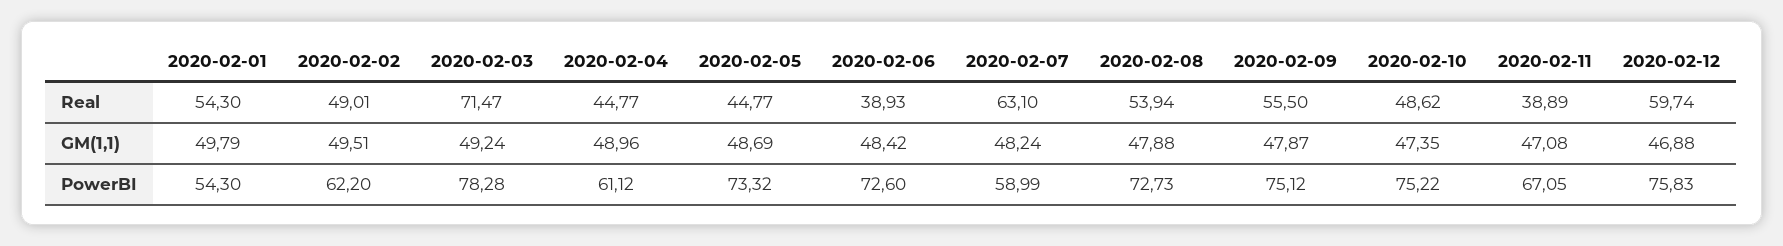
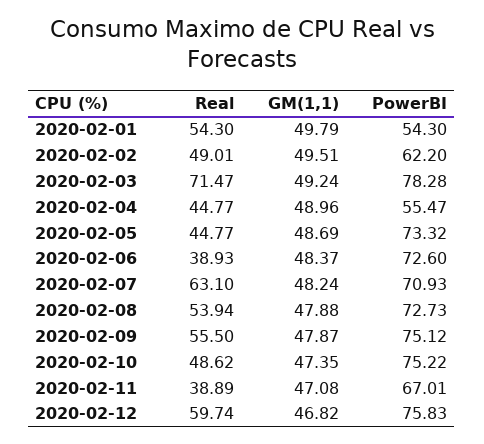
  {
    "2020-02-01": {
      "Real": 54.3,
      "GM(1,1)": 49.79,
      "PowerBI": 54.3
    },
    "2020-02-02": {
      "Real": 49.01,
      "GM(1,1)": 49.51,
      "PowerBI": 62.2
    },
    "2020-02-03": {
      "Real": 71.47,
      "GM(1,1)": 49.24,
      "PowerBI": 78.28
    },
    "2020-02-04": {
      "Real": 44.77,
      "GM(1,1)": 48.96,
-     "PowerBI": 61.12
+     "PowerBI": 55.47
    },
    "2020-02-05": {
      "Real": 44.77,
      "GM(1,1)": 48.69,
      "PowerBI": 73.32
    },
    "2020-02-06": {
      "Real": 38.93,
-     "GM(1,1)": 48.42,
+     "GM(1,1)": 48.37,
      "PowerBI": 72.6
    },
    "2020-02-07": {
      "Real": 63.1,
      "GM(1,1)": 48.24,
-     "PowerBI": 58.99
+     "PowerBI": 70.93
    },
    "2020-02-08": {
      "Real": 53.94,
      "GM(1,1)": 47.88,
      "PowerBI": 72.73
    },
    "2020-02-09": {
      "Real": 55.5,
      "GM(1,1)": 47.87,
      "PowerBI": 75.12
    },
    "2020-02-10": {
      "Real": 48.62,
      "GM(1,1)": 47.35,
      "PowerBI": 75.22
    },
    "2020-02-11": {
      "Real": 38.89,
      "GM(1,1)": 47.08,
-     "PowerBI": 67.05
+     "PowerBI": 67.01
    },
    "2020-02-12": {
      "Real": 59.74,
-     "GM(1,1)": 46.88,
+     "GM(1,1)": 46.82,
      "PowerBI": 75.83
    }
  }

